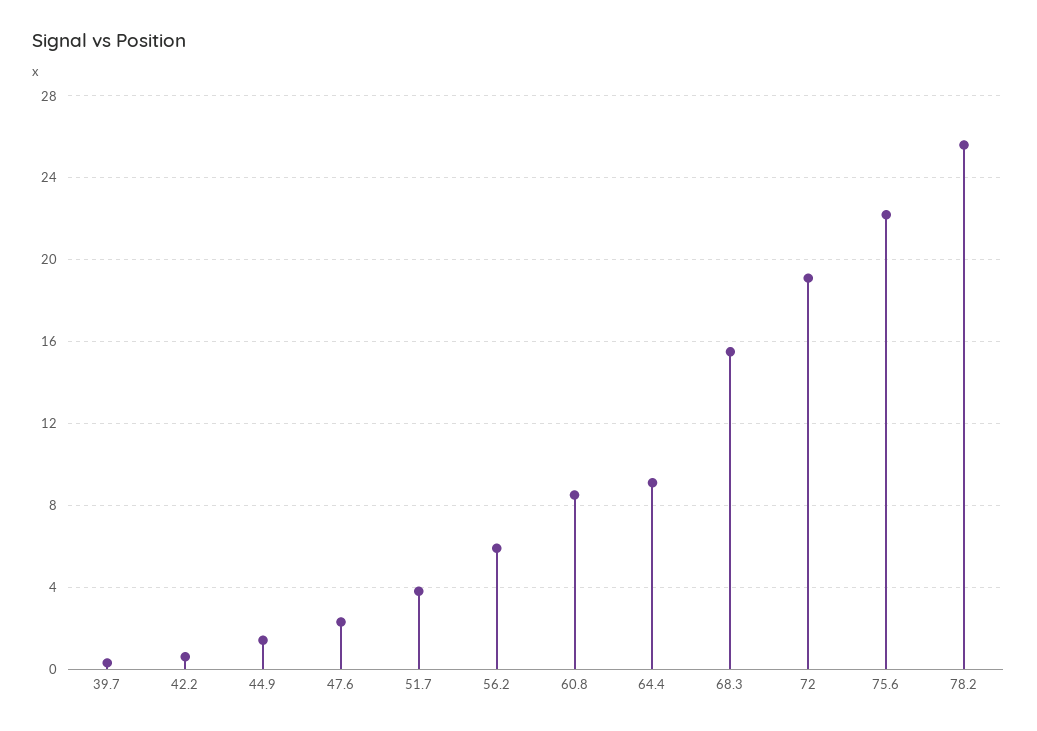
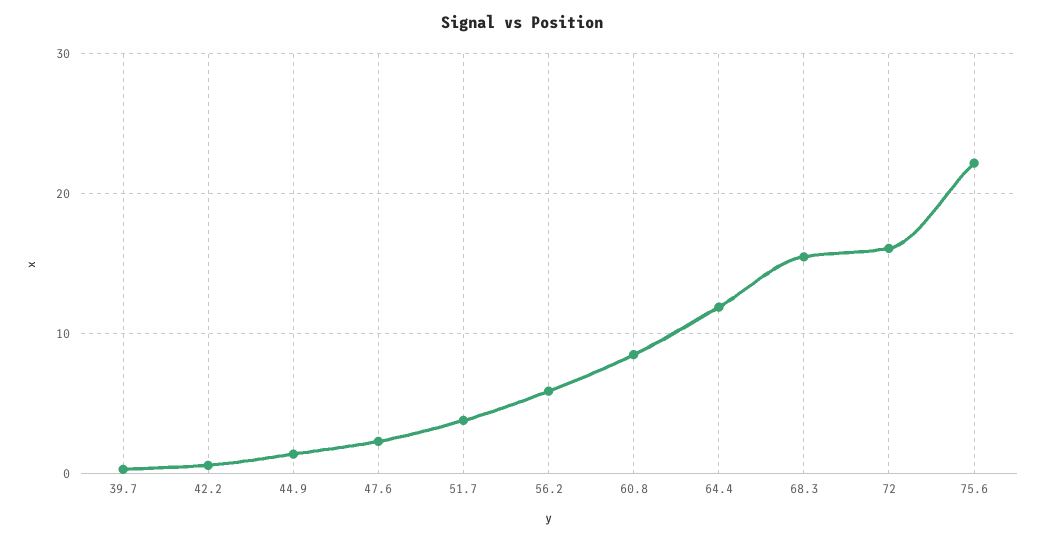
  {
    "39.7": 0.5,
    "42.2": 0.5,
    "44.9": 1.5,
    "47.6": 2.5,
    "51.7": 4,
    "56.2": 6,
    "60.8": 8.5,
-   "64.4": 9,
+   "64.4": 12,
    "68.3": 15.5,
-   "72": 19,
+   "72": 16,
-   "75.6": 22,
+   "75.6": 22
-   "78.2": 25.5
  }

